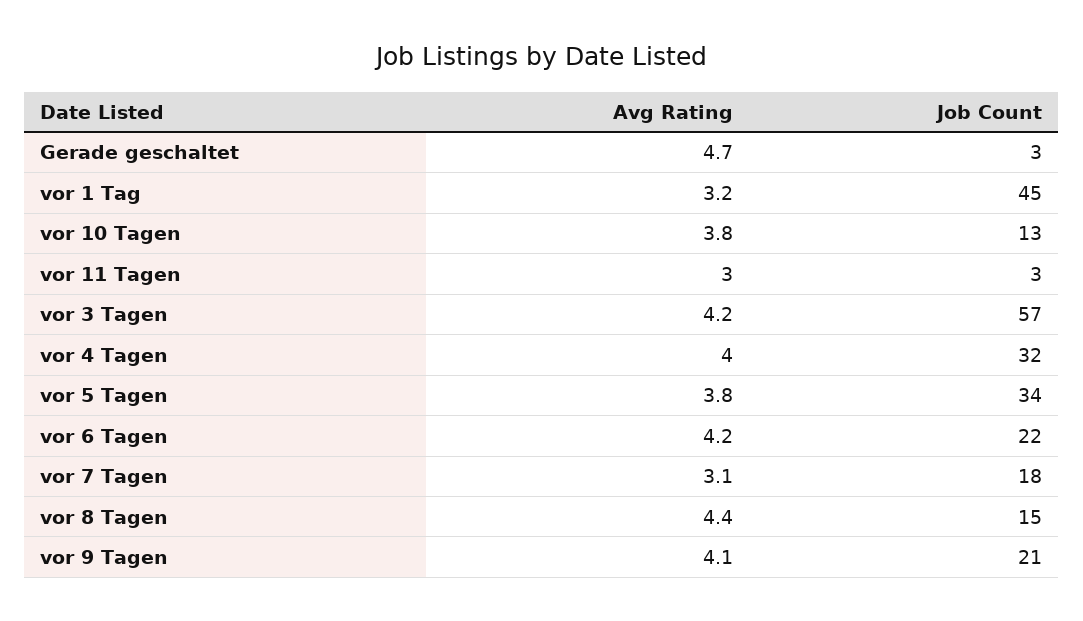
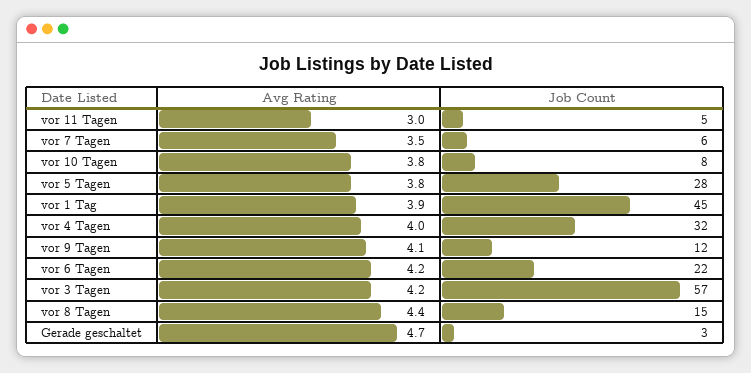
  {
    "Avg Rating": {
      "Gerade geschaltet": 4.7,
-     "vor 1 Tag": 3.2,
+     "vor 1 Tag": 3.9,
      "vor 10 Tagen": 3.8,
      "vor 11 Tagen": 3,
      "vor 3 Tagen": 4.2,
      "vor 4 Tagen": 4,
      "vor 5 Tagen": 3.8,
      "vor 6 Tagen": 4.2,
-     "vor 7 Tagen": 3.1,
+     "vor 7 Tagen": 3.5,
      "vor 8 Tagen": 4.4,
      "vor 9 Tagen": 4.1
    },
    "Job Count": {
      "Gerade geschaltet": 3,
      "vor 1 Tag": 45,
-     "vor 10 Tagen": 13,
+     "vor 10 Tagen": 8,
-     "vor 11 Tagen": 3,
+     "vor 11 Tagen": 5,
      "vor 3 Tagen": 57,
      "vor 4 Tagen": 32,
-     "vor 5 Tagen": 34,
+     "vor 5 Tagen": 28,
      "vor 6 Tagen": 22,
-     "vor 7 Tagen": 18,
+     "vor 7 Tagen": 6,
      "vor 8 Tagen": 15,
-     "vor 9 Tagen": 21
+     "vor 9 Tagen": 12
    }
  }

